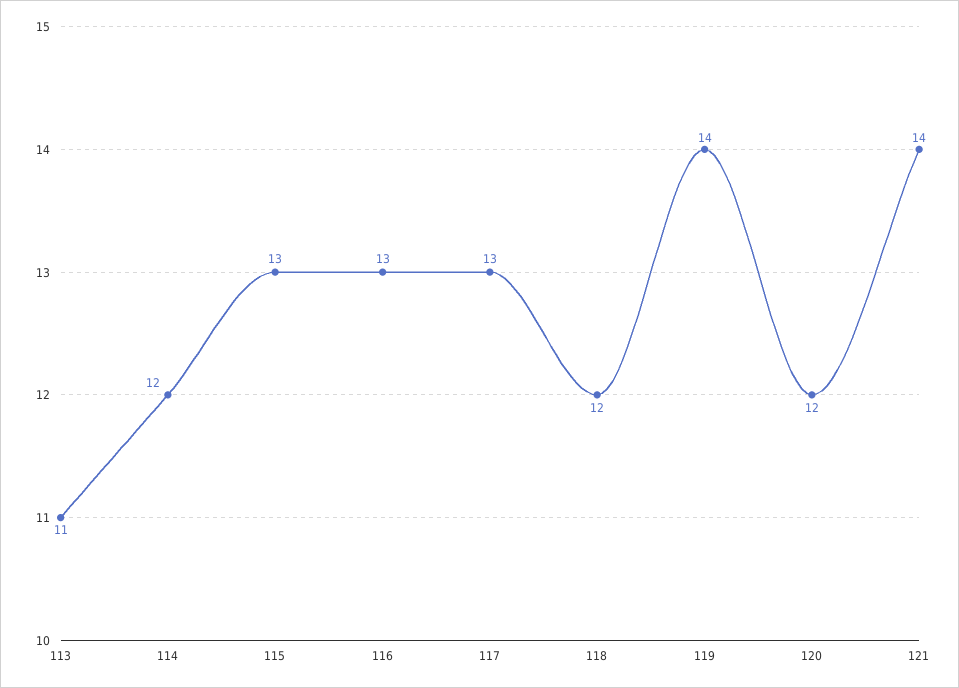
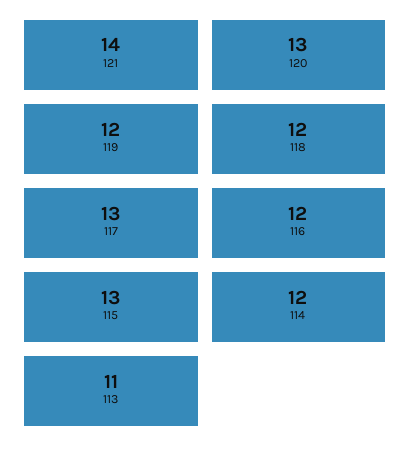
  {
    "113": 11,
    "114": 12,
    "115": 13,
-   "116": 13,
+   "116": 12,
    "117": 13,
    "118": 12,
-   "119": 14,
+   "119": 12,
-   "120": 12,
+   "120": 13,
    "121": 14
  }

